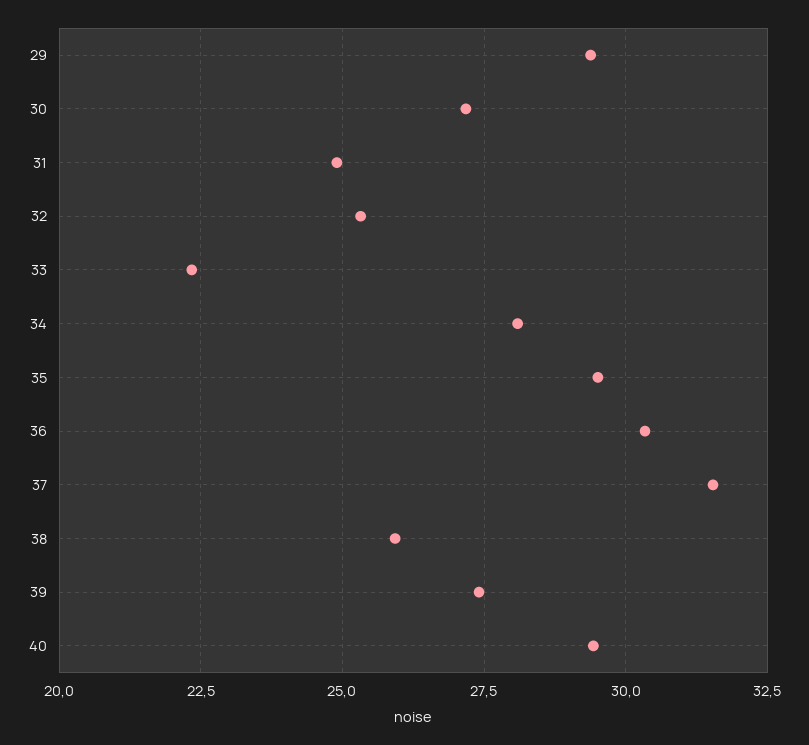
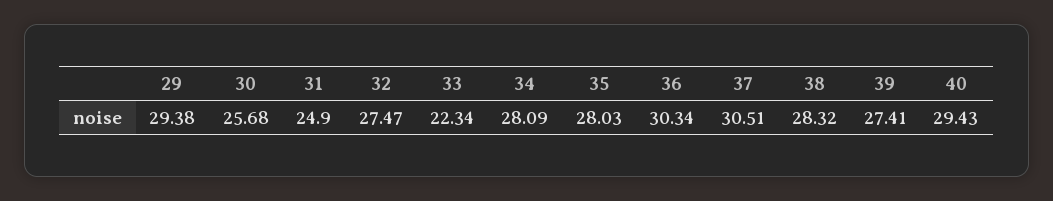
  {
    "29": 29.38,
-   "30": 27.25,
+   "30": 25.68,
    "31": 24.9,
-   "32": 25.25,
+   "32": 27.47,
    "33": 22.34,
    "34": 28.09,
-   "35": 29.5,
+   "35": 28.03,
    "36": 30.34,
-   "37": 31.5,
+   "37": 30.51,
-   "38": 26,
+   "38": 28.32,
    "39": 27.41,
    "40": 29.43
  }

